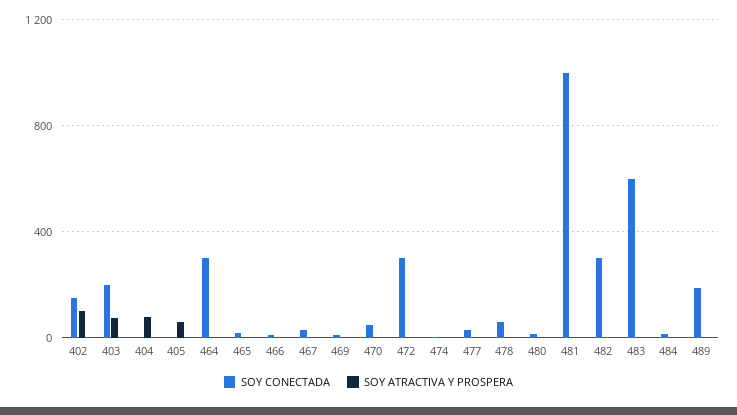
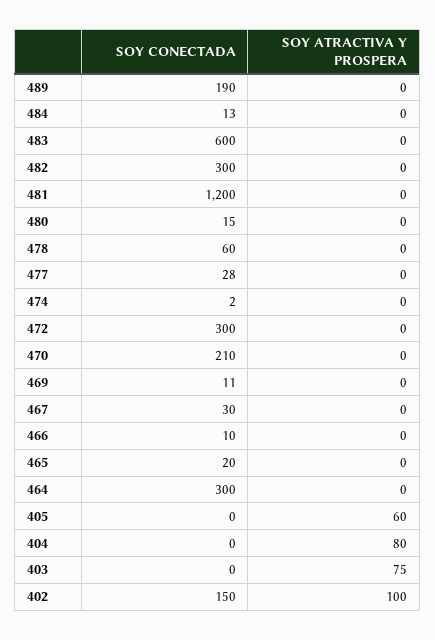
  {
    "SOY CONECTADA": {
      "402": 150,
-     "403": 200,
+     "403": 0,
      "404": 0,
      "405": 0,
      "464": 300,
      "465": 20,
      "466": 10,
      "467": 30,
      "469": 11,
-     "470": 50,
+     "470": 210,
      "472": 300,
      "474": 2,
      "477": 28,
      "478": 60,
      "480": 15,
-     "481": 1000,
+     "481": 1200,
      "482": 300,
      "483": 600,
      "484": 13,
      "489": 190
    },
    "SOY ATRACTIVA Y PROSPERA": {
      "402": 100,
      "403": 75,
      "404": 80,
      "405": 60,
      "464": 0,
      "465": 0,
      "466": 0,
      "467": 0,
      "469": 0,
      "470": 0,
      "472": 0,
      "474": 0,
      "477": 0,
      "478": 0,
      "480": 0,
      "481": 0,
      "482": 0,
      "483": 0,
      "484": 0,
      "489": 0
    }
  }

